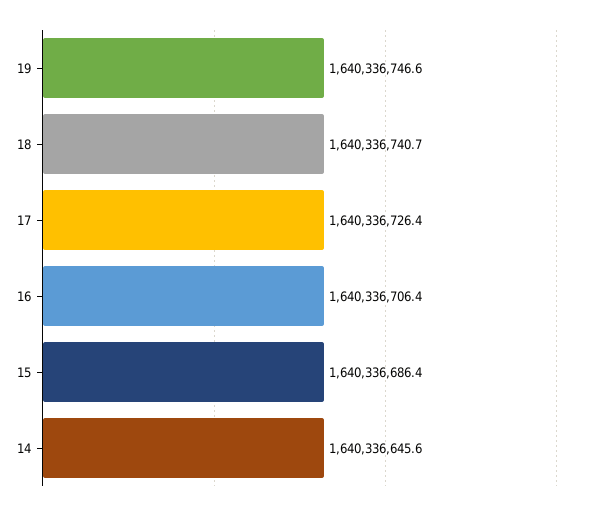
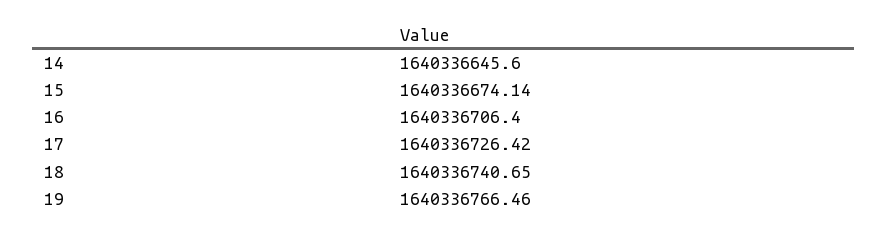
  {
-   "19": 1640336746.6,
+   "19": 1640336766.46,
    "18": 1640336740.65,
    "17": 1640336726.42,
    "16": 1640336706.4,
-   "15": 1640336686.4,
+   "15": 1640336674.14,
    "14": 1640336645.6
  }

